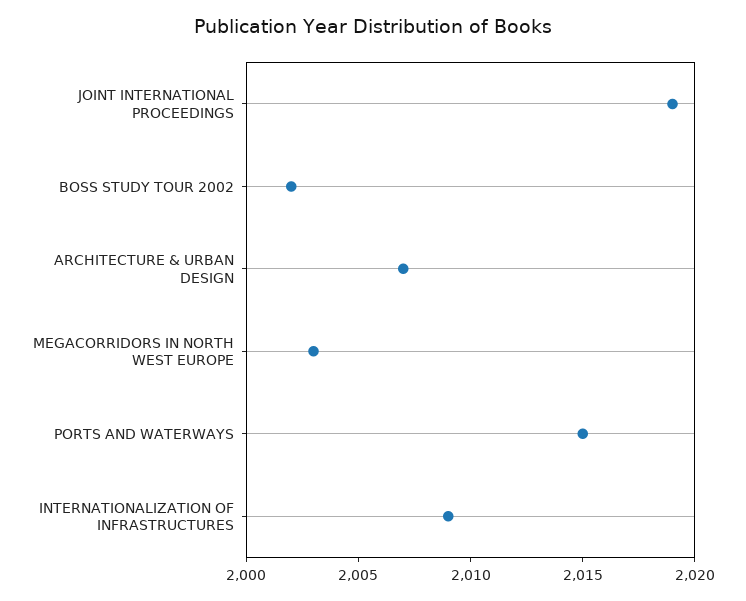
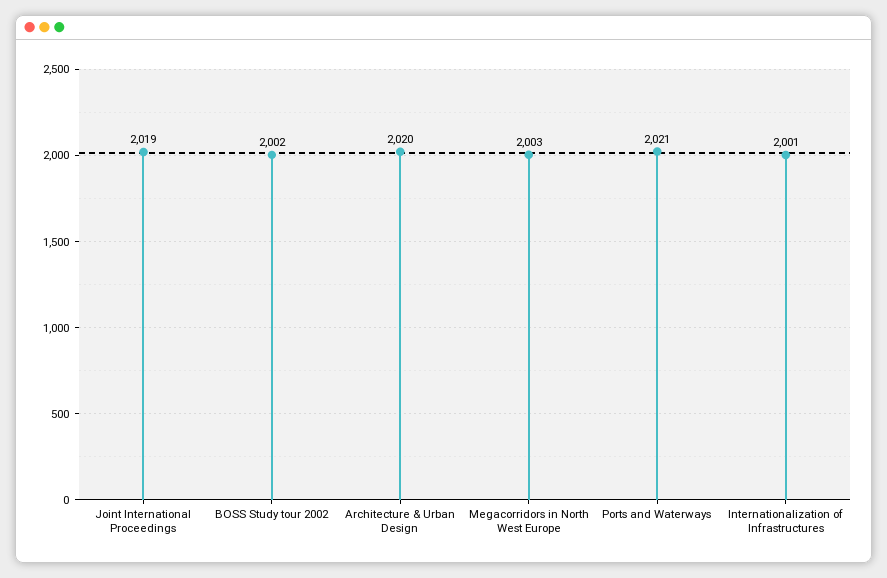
  {
    "JOINT INTERNATIONAL PROCEEDINGS": 2019,
    "BOSS STUDY TOUR 2002": 2002,
-   "ARCHITECTURE & URBAN DESIGN": 2007,
+   "ARCHITECTURE & URBAN DESIGN": 2020,
    "MEGACORRIDORS IN NORTH WEST EUROPE": 2003,
-   "PORTS AND WATERWAYS": 2015,
+   "PORTS AND WATERWAYS": 2021,
-   "INTERNATIONALIZATION OF INFRASTRUCTURES": 2009
+   "INTERNATIONALIZATION OF INFRASTRUCTURES": 2001
  }

